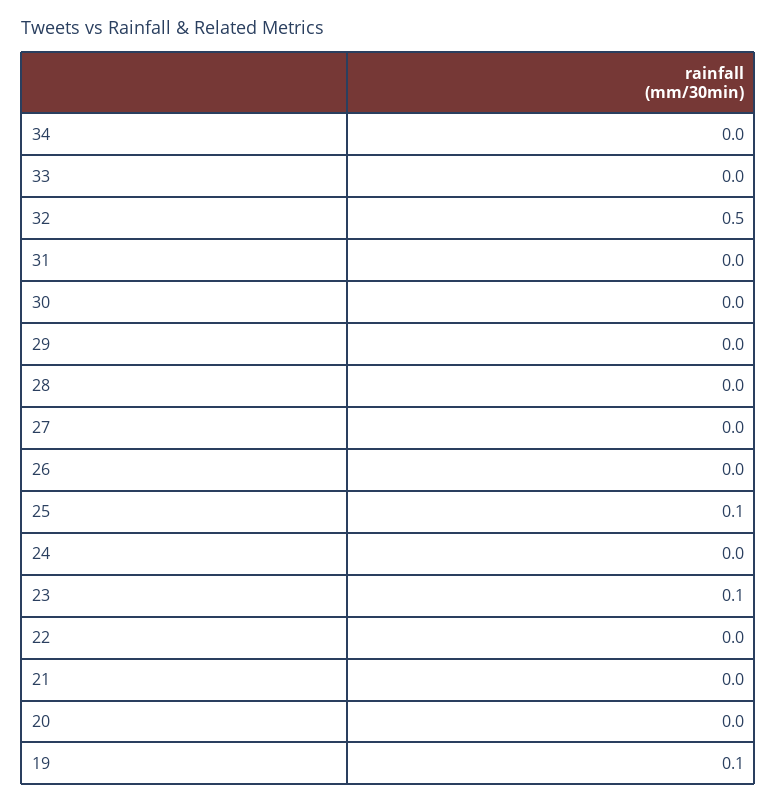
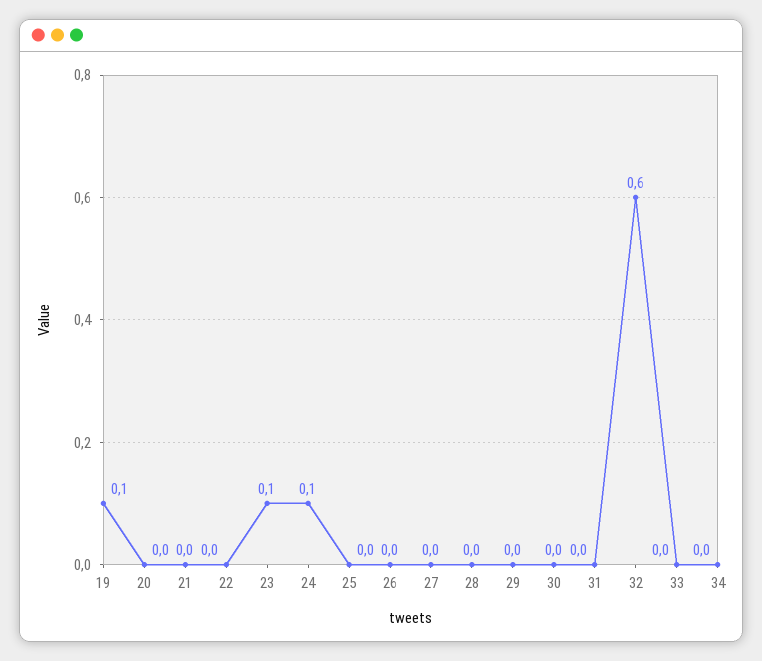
  {
    "34": 0,
    "33": 0,
-   "32": 0.5,
+   "32": 0.6,
    "31": 0,
    "30": 0,
    "29": 0,
    "28": 0,
    "27": 0,
    "26": 0,
-   "25": 0.1,
+   "25": 0,
-   "24": 0,
+   "24": 0.1,
    "23": 0.1,
    "22": 0,
    "21": 0,
    "20": 0,
    "19": 0.1
  }

